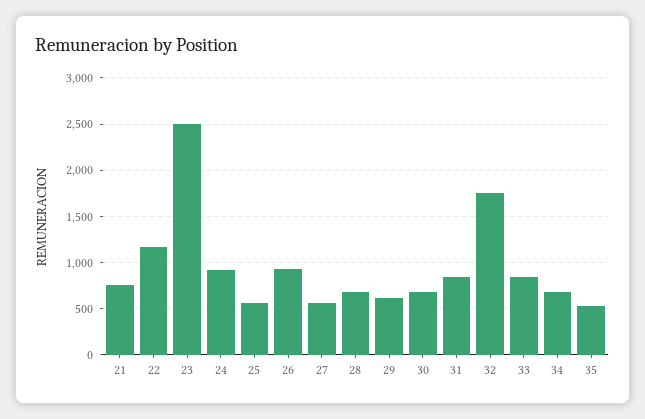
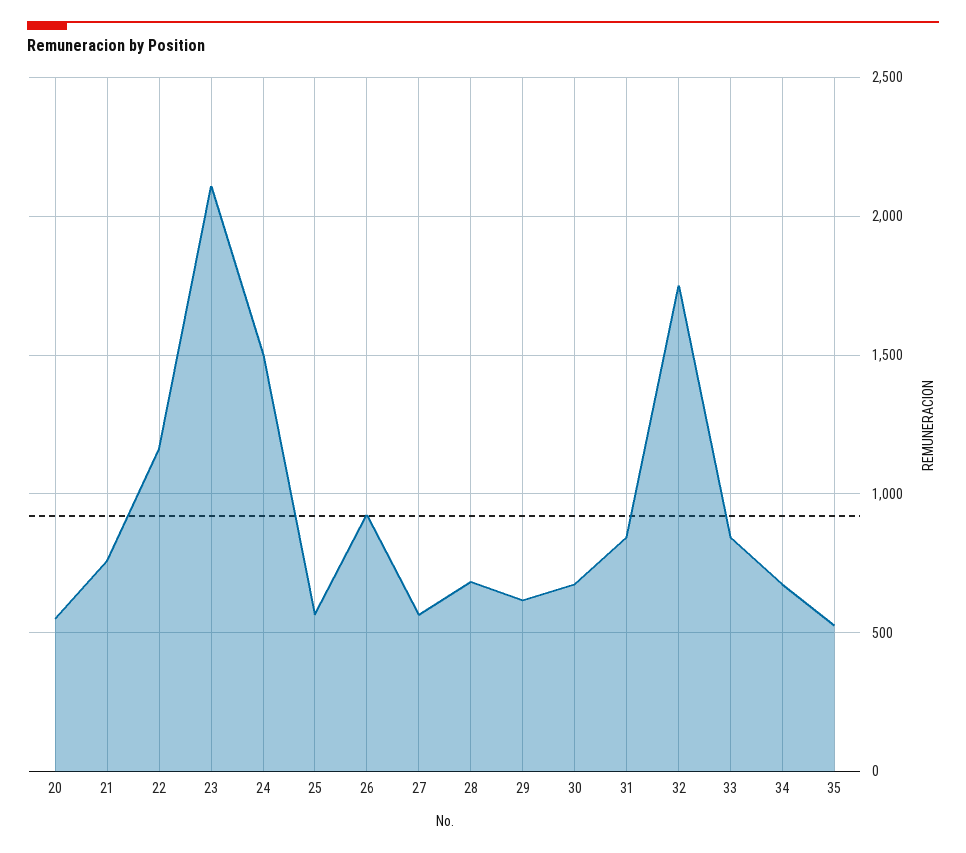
  {
    "21": 750,
    "22": 1150,
-   "23": 2500,
+   "23": 2100,
-   "24": 900,
+   "24": 1500,
    "25": 550,
    "26": 900,
    "27": 550,
    "28": 700,
    "29": 600,
    "30": 700,
    "31": 850,
    "32": 1750,
    "33": 850,
    "34": 700,
-   "35": 550
+   "35": 550,
+   "20": 550
  }

